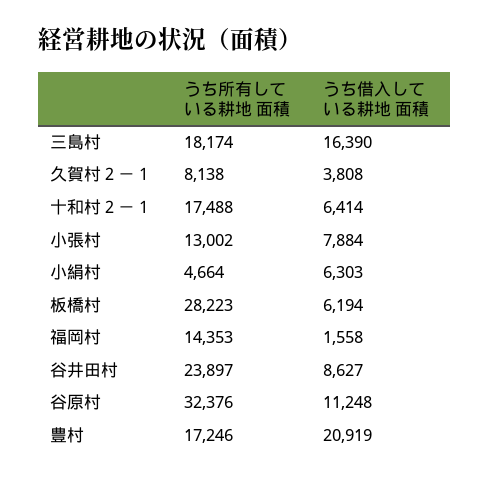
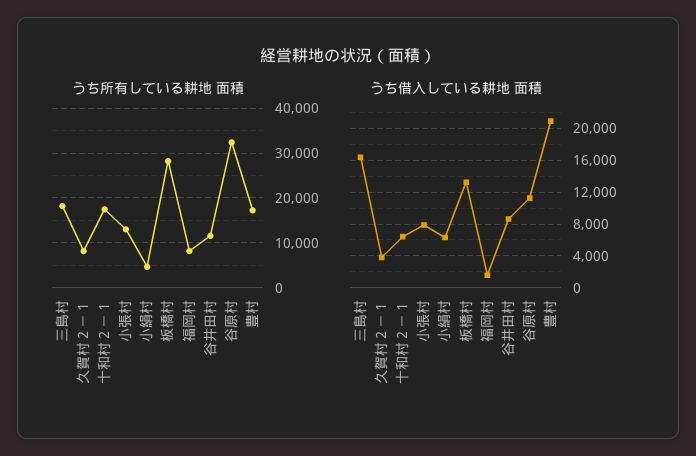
  {
    "うち所有している耕地 面積": {
      "三島村": 18174,
      "久賀村２－１": 8138,
      "十和村２－１": 17488,
      "小張村": 13002,
      "小絹村": 4664,
      "板橋村": 28223,
-     "福岡村": 14353,
+     "福岡村": 8000,
-     "谷井田村": 23897,
+     "谷井田村": 12000,
      "谷原村": 32376,
      "豊村": 17246
    },
    "うち借入している耕地 面積": {
      "三島村": 16390,
      "久賀村２－１": 3808,
      "十和村２－１": 6414,
      "小張村": 7884,
      "小絹村": 6303,
-     "板橋村": 6194,
+     "板橋村": 13000,
      "福岡村": 1558,
      "谷井田村": 8627,
      "谷原村": 11248,
      "豊村": 20919
    }
  }

